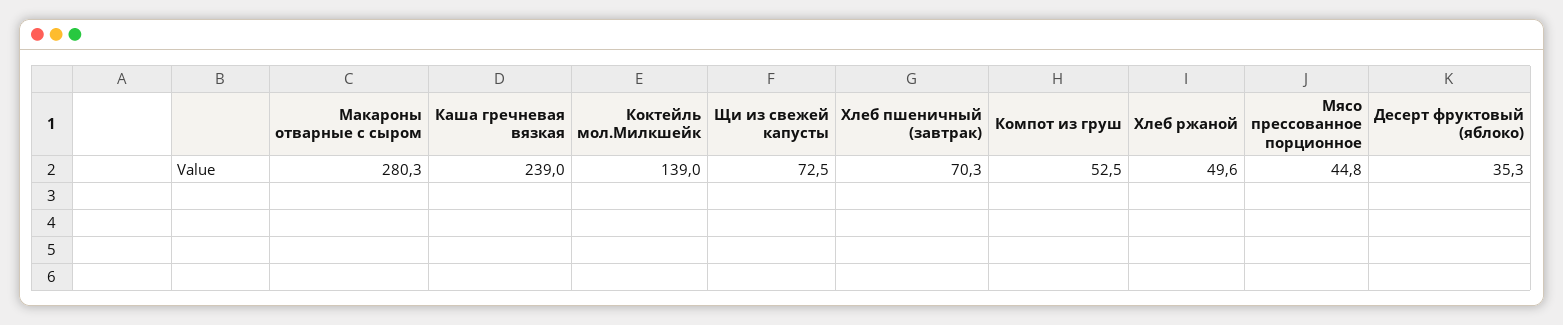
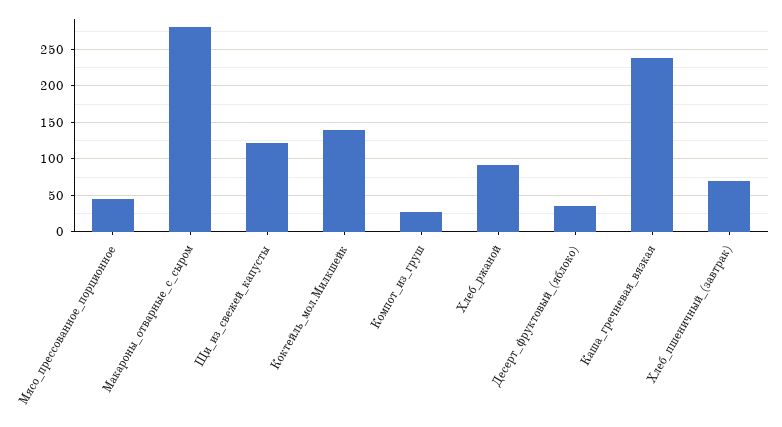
  {
    "Макароны отварные с сыром": 280.3,
    "Каша гречневая вязкая": 239,
    "Коктейль мол.Милкшейк": 139,
-   "Щи из свежей капусты": 72.5,
+   "Щи из свежей капусты": 120,
    "Хлеб пшеничный (завтрак)": 70.3,
-   "Компот из груш": 52.5,
+   "Компот из груш": 30,
-   "Хлеб ржаной": 49.6,
+   "Хлеб ржаной": 90,
    "Мясо прессованное порционное": 44.8,
    "Десерт фруктовый (яблоко)": 35.3
  }

